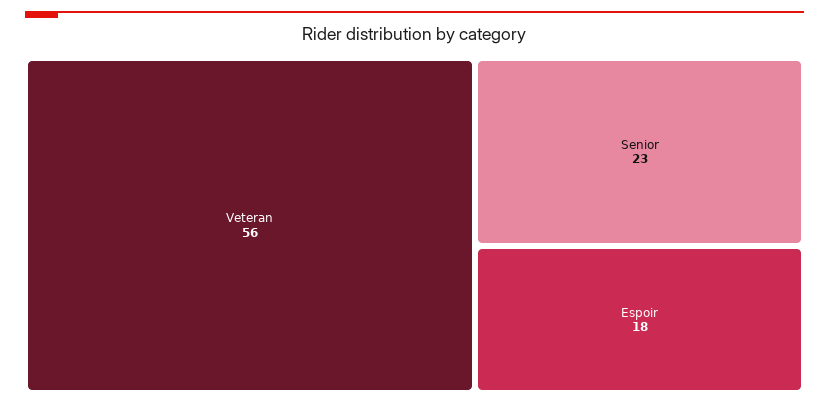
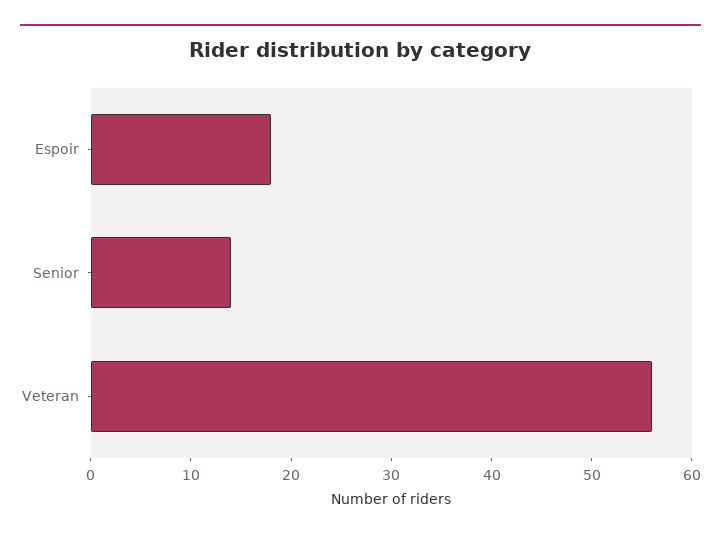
  {
    "Veteran": 56,
-   "Senior": 23,
+   "Senior": 14,
    "Espoir": 18
  }

